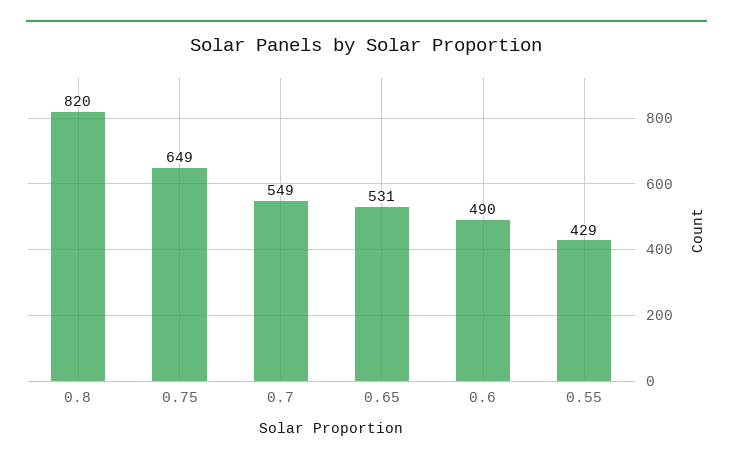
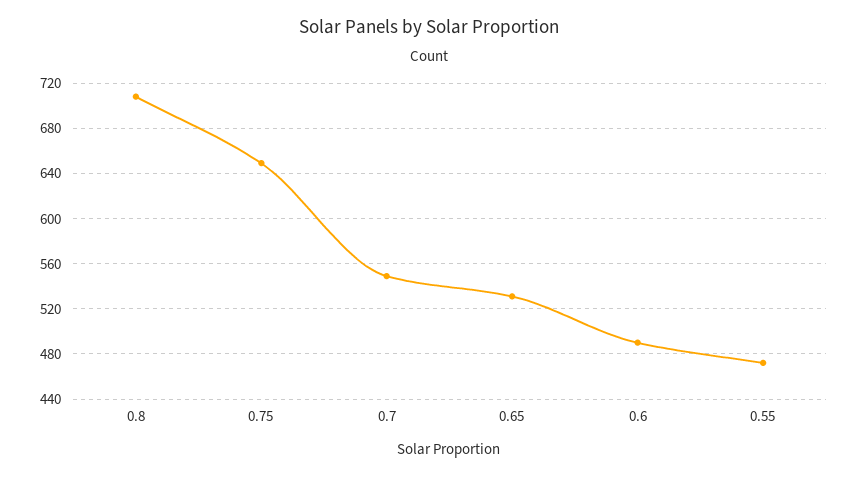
  {
-   "0.8": 820,
+   "0.8": 710,
    "0.75": 649,
    "0.7": 549,
    "0.65": 531,
    "0.6": 490,
-   "0.55": 429
+   "0.55": 470
  }

